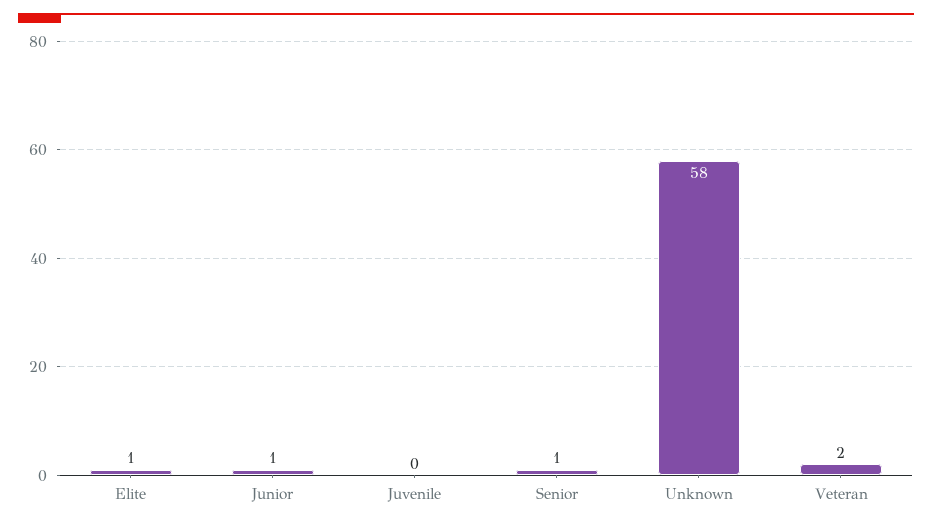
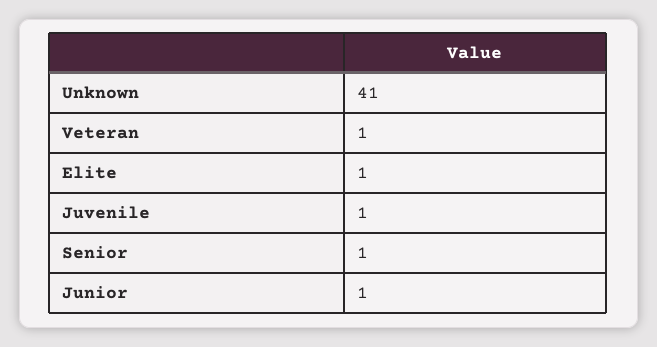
  {
    "Elite": 1,
    "Junior": 1,
-   "Juvenile": 0,
+   "Juvenile": 1,
    "Senior": 1,
-   "Unknown": 58,
+   "Unknown": 41,
-   "Veteran": 2
+   "Veteran": 1
  }

